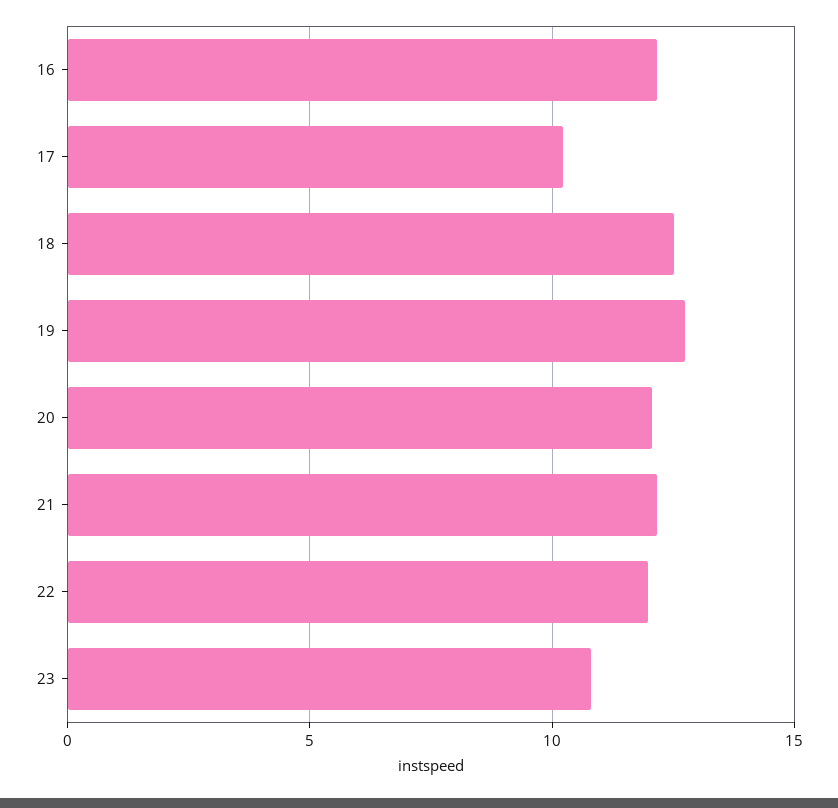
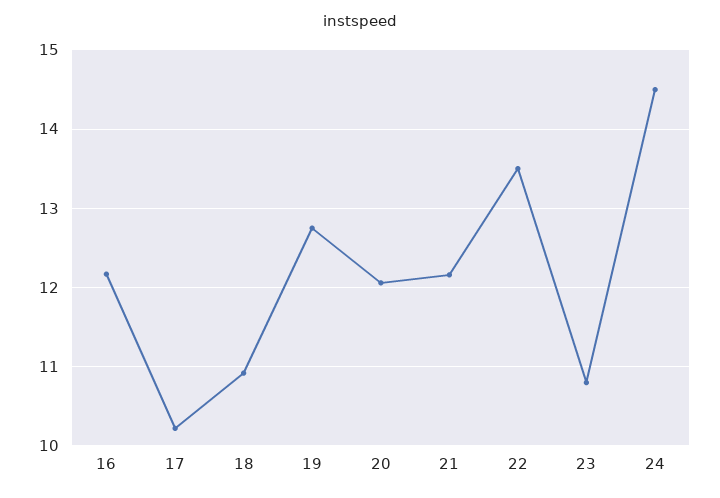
  {
    "16": 12.2,
    "17": 10.2,
-   "18": 12.5,
+   "18": 10.9,
    "19": 12.8,
    "20": 12.1,
    "21": 12.2,
-   "22": 12,
+   "22": 13.5,
-   "23": 10.8
+   "23": 10.8,
+   "24": 14.5
  }

